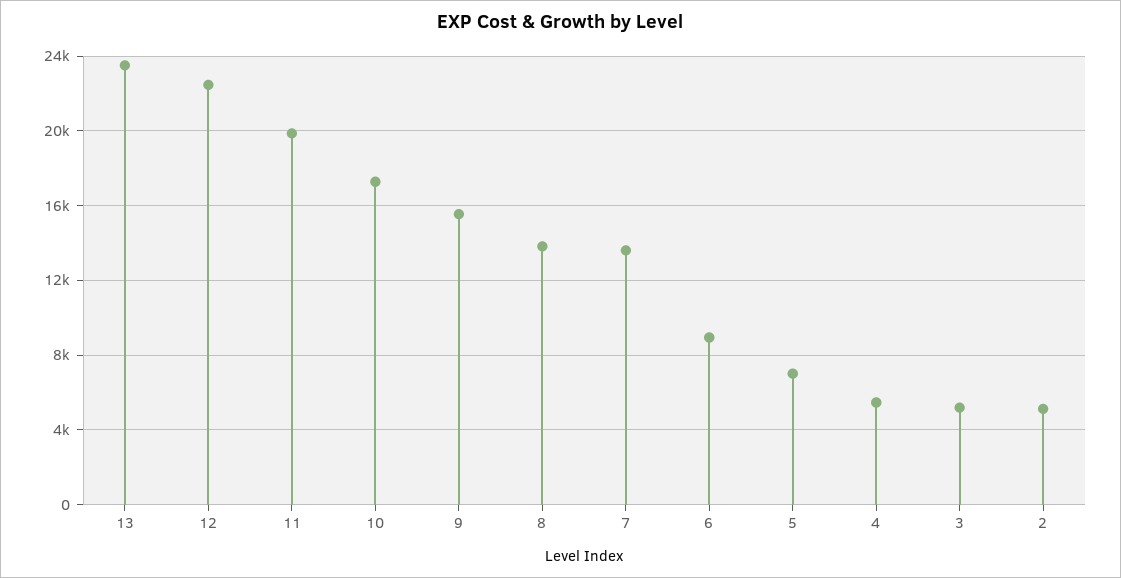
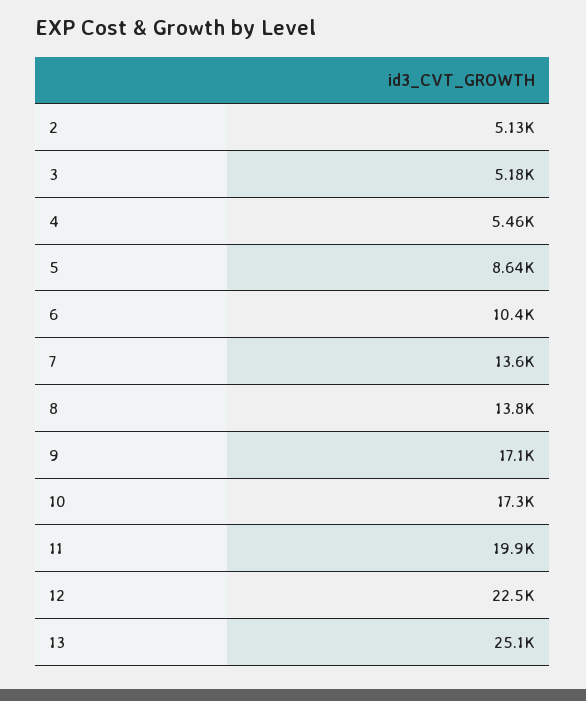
  {
-   "13": 23500,
+   "13": 25100,
    "12": 22500,
    "11": 19900,
    "10": 17300,
-   "9": 15500,
+   "9": 17100,
    "8": 13800,
    "7": 13600,
-   "6": 9000,
+   "6": 10400,
-   "5": 7000,
+   "5": 8640,
    "4": 5460,
    "3": 5180,
    "2": 5130
  }

